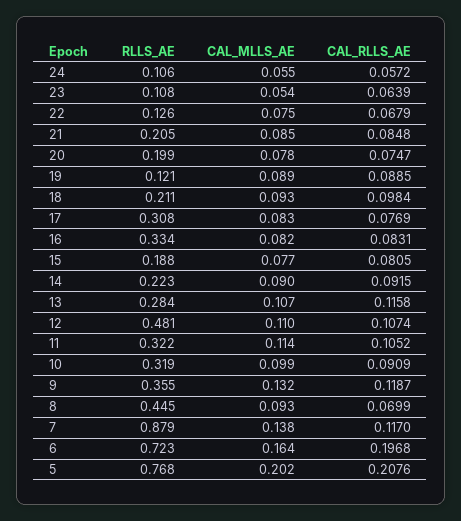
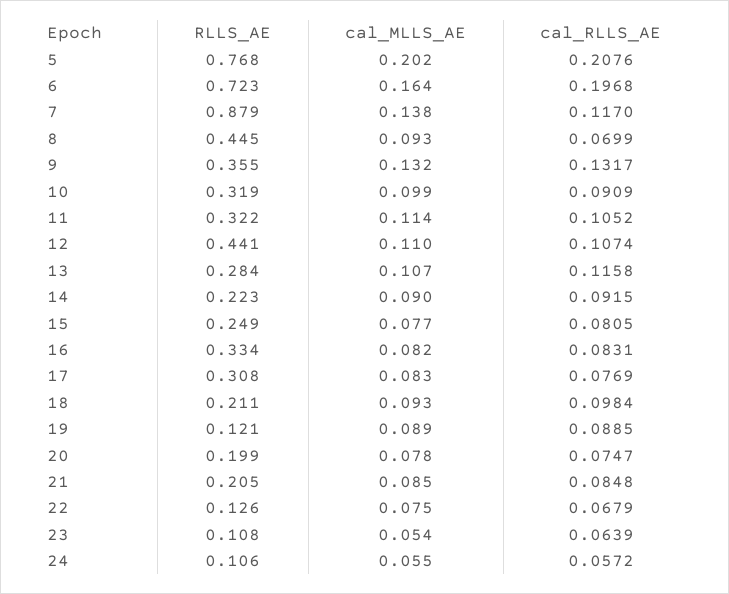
  {
    "RLLS_AE": {
      "24": 0.106,
      "23": 0.108,
      "22": 0.126,
      "21": 0.205,
      "20": 0.199,
      "19": 0.121,
      "18": 0.211,
      "17": 0.308,
      "16": 0.334,
-     "15": 0.188,
+     "15": 0.249,
      "14": 0.223,
      "13": 0.284,
-     "12": 0.481,
+     "12": 0.441,
      "11": 0.322,
      "10": 0.319,
      "9": 0.355,
      "8": 0.445,
      "7": 0.879,
      "6": 0.723,
      "5": 0.768
    },
    "CAL_MLLS_AE": {
      "24": 0.055,
      "23": 0.054,
      "22": 0.075,
      "21": 0.085,
      "20": 0.078,
      "19": 0.089,
      "18": 0.093,
      "17": 0.083,
      "16": 0.082,
      "15": 0.077,
      "14": 0.09,
      "13": 0.107,
      "12": 0.11,
      "11": 0.114,
      "10": 0.099,
      "9": 0.132,
      "8": 0.093,
      "7": 0.138,
      "6": 0.164,
      "5": 0.202
    },
    "CAL_RLLS_AE": {
      "24": 0.0572,
      "23": 0.0639,
      "22": 0.0679,
      "21": 0.0848,
      "20": 0.0747,
      "19": 0.0885,
      "18": 0.0984,
      "17": 0.0769,
      "16": 0.0831,
      "15": 0.0805,
      "14": 0.0915,
      "13": 0.1158,
      "12": 0.1074,
      "11": 0.1052,
      "10": 0.0909,
-     "9": 0.1187,
+     "9": 0.1317,
      "8": 0.0699,
      "7": 0.117,
      "6": 0.1968,
      "5": 0.2076
    }
  }

